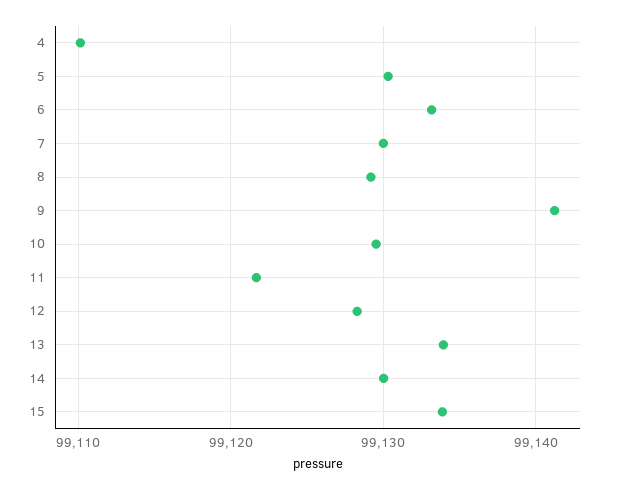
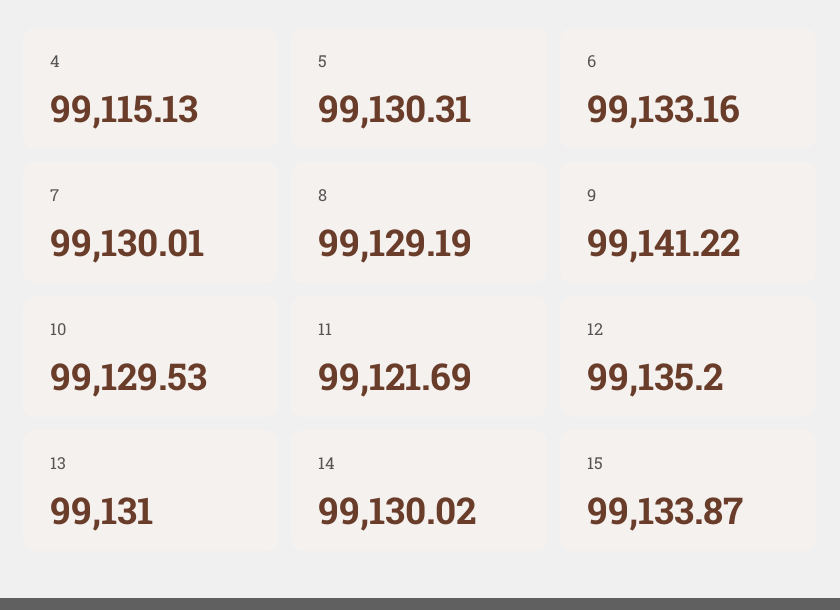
  {
-   "4": 99110,
+   "4": 99115.13,
    "5": 99130.31,
    "6": 99133.16,
    "7": 99130.01,
    "8": 99129.19,
    "9": 99141.22,
    "10": 99129.53,
    "11": 99121.69,
-   "12": 99128,
+   "12": 99135.2,
-   "13": 99134,
+   "13": 99131,
    "14": 99130.02,
    "15": 99133.87
  }

